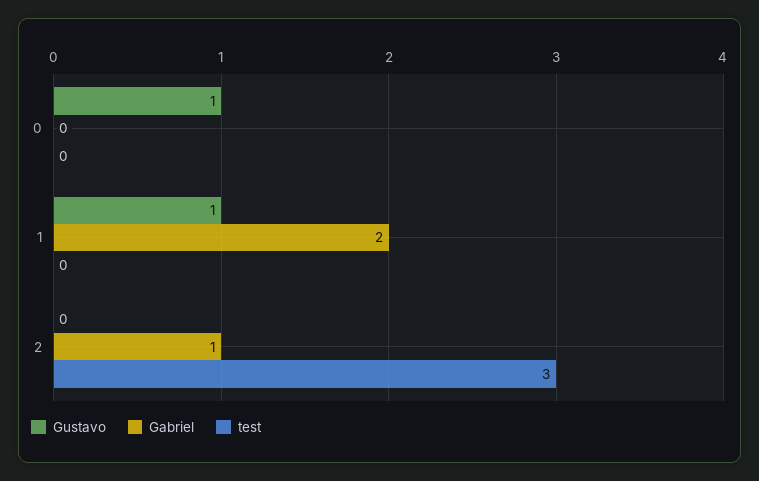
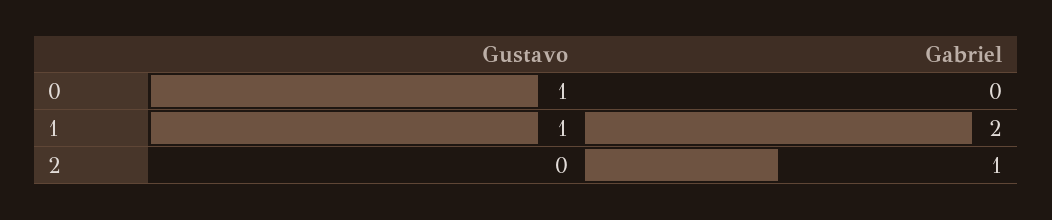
  {
    "Gustavo": {
      "0": 1,
      "1": 1,
      "2": 0
    },
    "Gabriel": {
      "0": 0,
      "1": 2,
      "2": 1
-   },
+   }
-   "test": {
-     "0": 0,
-     "1": 0,
-     "2": 3
-   }
  }

